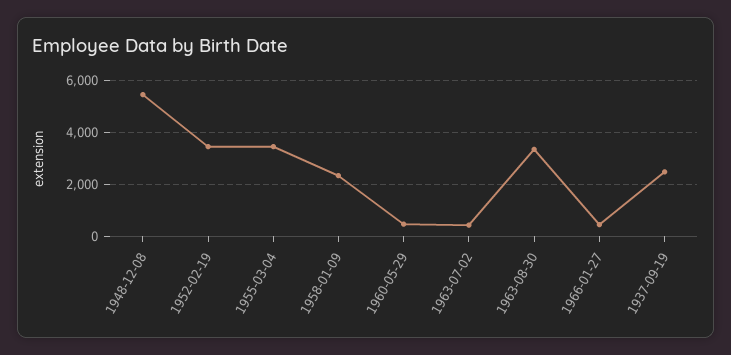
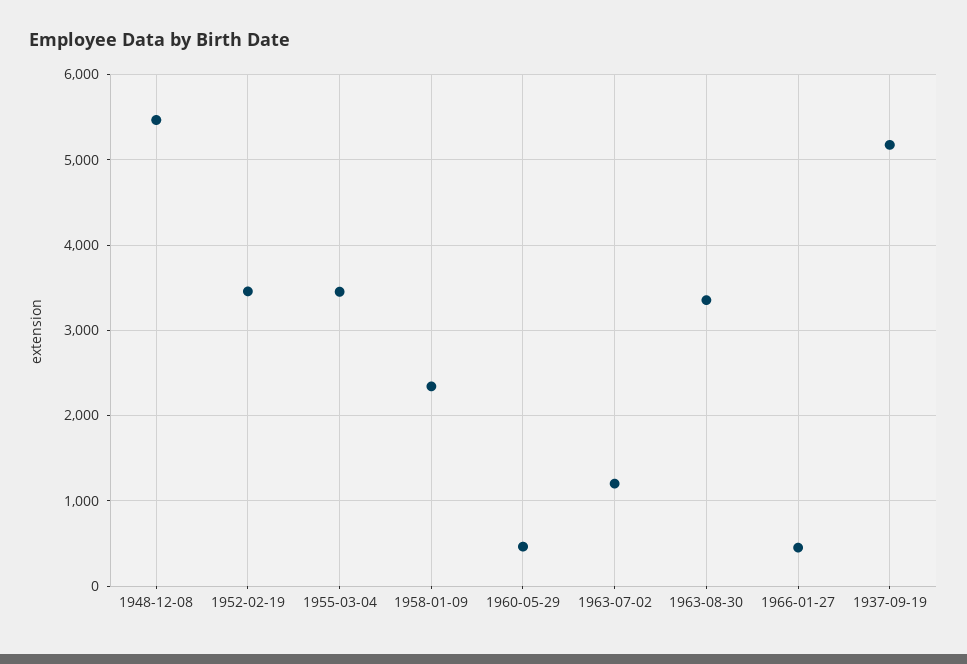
  {
    "1948-12-08": 5500,
    "1952-02-19": 3500,
    "1955-03-04": 3500,
    "1958-01-09": 2300,
    "1960-05-29": 500,
-   "1963-07-02": 500,
+   "1963-07-02": 1200,
    "1963-08-30": 3400,
    "1966-01-27": 500,
-   "1937-09-19": 2500
+   "1937-09-19": 5200
  }

